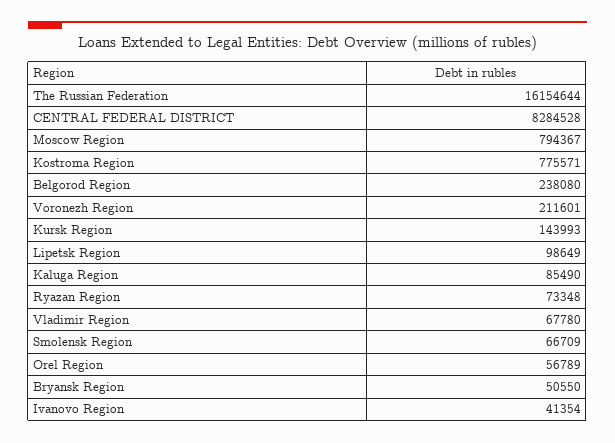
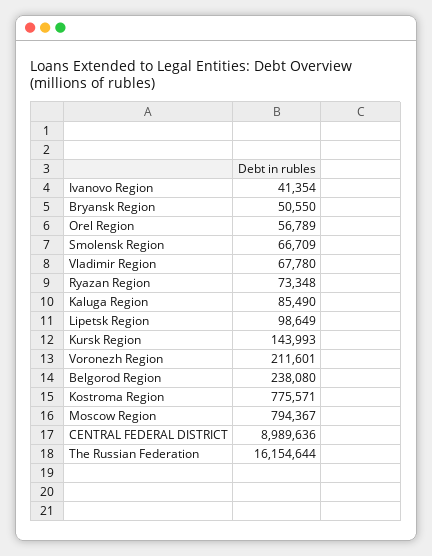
  {
    "The Russian Federation": 16154644,
-   "CENTRAL FEDERAL DISTRICT": 8284528,
+   "CENTRAL FEDERAL DISTRICT": 8989636,
    "Moscow Region": 794367,
    "Kostroma Region": 775571,
    "Belgorod Region": 238080,
    "Voronezh Region": 211601,
    "Kursk Region": 143993,
    "Lipetsk Region": 98649,
    "Kaluga Region": 85490,
    "Ryazan Region": 73348,
    "Vladimir Region": 67780,
    "Smolensk Region": 66709,
    "Orel Region": 56789,
    "Bryansk Region": 50550,
    "Ivanovo Region": 41354
  }

